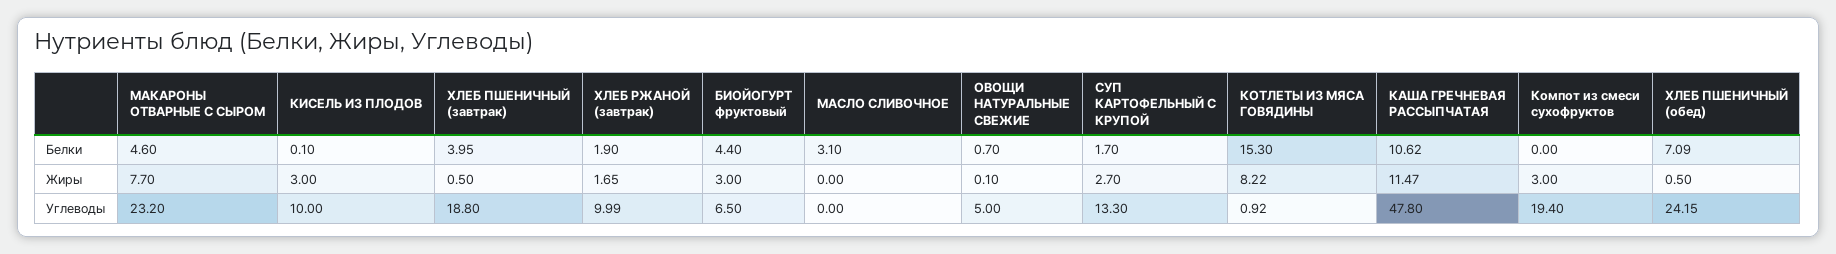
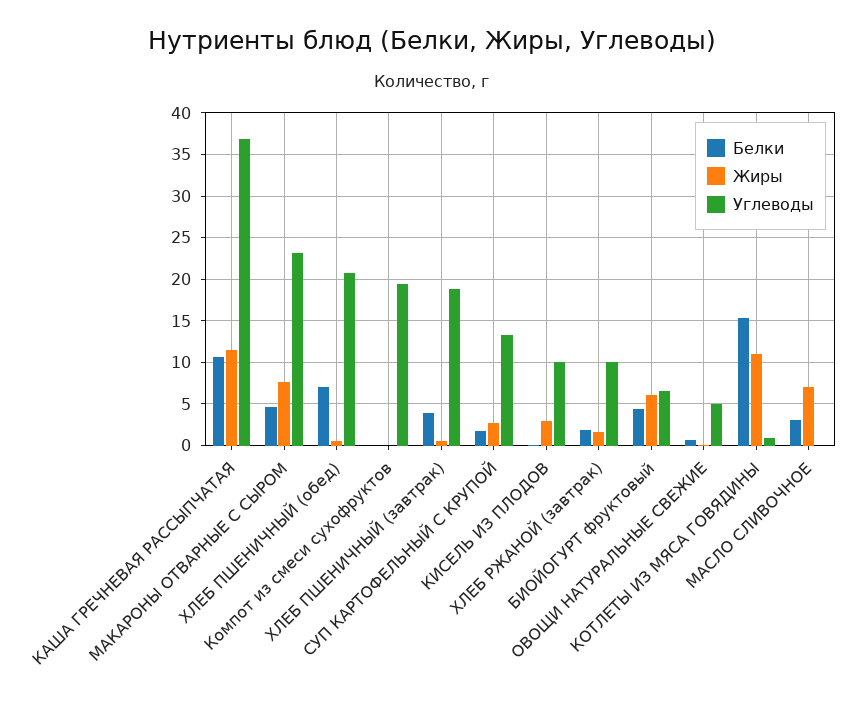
  {
    "Белки": {
      "МАКАРОНЫ ОТВАРНЫЕ С СЫРОМ": 4.6,
      "КИСЕЛЬ ИЗ ПЛОДОВ": 0.1,
      "ХЛЕБ ПШЕНИЧНЫЙ (завтрак)": 3.95,
      "ХЛЕБ РЖАНОЙ (завтрак)": 1.9,
      "БИОЙОГУРТ фруктовый": 4.4,
      "МАСЛО СЛИВОЧНОЕ": 3.1,
      "ОВОЩИ НАТУРАЛЬНЫЕ СВЕЖИЕ": 0.7,
      "СУП КАРТОФЕЛЬНЫЙ С КРУПОЙ": 1.7,
      "КОТЛЕТЫ ИЗ МЯСА ГОВЯДИНЫ": 15.3,
      "КАША ГРЕЧНЕВАЯ РАССЫПЧАТАЯ": 10.62,
      "Компот из смеси сухофруктов": 0,
      "ХЛЕБ ПШЕНИЧНЫЙ (обед)": 7.09
    },
    "Жиры": {
      "МАКАРОНЫ ОТВАРНЫЕ С СЫРОМ": 7.7,
      "КИСЕЛЬ ИЗ ПЛОДОВ": 3,
      "ХЛЕБ ПШЕНИЧНЫЙ (завтрак)": 0.5,
      "ХЛЕБ РЖАНОЙ (завтрак)": 1.65,
-     "БИОЙОГУРТ фруктовый": 3,
+     "БИОЙОГУРТ фруктовый": 6,
-     "МАСЛО СЛИВОЧНОЕ": 0,
+     "МАСЛО СЛИВОЧНОЕ": 7,
      "ОВОЩИ НАТУРАЛЬНЫЕ СВЕЖИЕ": 0.1,
      "СУП КАРТОФЕЛЬНЫЙ С КРУПОЙ": 2.7,
-     "КОТЛЕТЫ ИЗ МЯСА ГОВЯДИНЫ": 8.22,
+     "КОТЛЕТЫ ИЗ МЯСА ГОВЯДИНЫ": 11,
      "КАША ГРЕЧНЕВАЯ РАССЫПЧАТАЯ": 11.47,
-     "Компот из смеси сухофруктов": 3,
+     "Компот из смеси сухофруктов": 0,
      "ХЛЕБ ПШЕНИЧНЫЙ (обед)": 0.5
    },
    "Углеводы": {
      "МАКАРОНЫ ОТВАРНЫЕ С СЫРОМ": 23.2,
      "КИСЕЛЬ ИЗ ПЛОДОВ": 10,
      "ХЛЕБ ПШЕНИЧНЫЙ (завтрак)": 18.8,
      "ХЛЕБ РЖАНОЙ (завтрак)": 9.99,
      "БИОЙОГУРТ фруктовый": 6.5,
      "МАСЛО СЛИВОЧНОЕ": 0,
      "ОВОЩИ НАТУРАЛЬНЫЕ СВЕЖИЕ": 5,
      "СУП КАРТОФЕЛЬНЫЙ С КРУПОЙ": 13.3,
      "КОТЛЕТЫ ИЗ МЯСА ГОВЯДИНЫ": 0.92,
-     "КАША ГРЕЧНЕВАЯ РАССЫПЧАТАЯ": 47.8,
+     "КАША ГРЕЧНЕВАЯ РАССЫПЧАТАЯ": 37,
      "Компот из смеси сухофруктов": 19.4,
-     "ХЛЕБ ПШЕНИЧНЫЙ (обед)": 24.15
+     "ХЛЕБ ПШЕНИЧНЫЙ (обед)": 21
    }
  }

